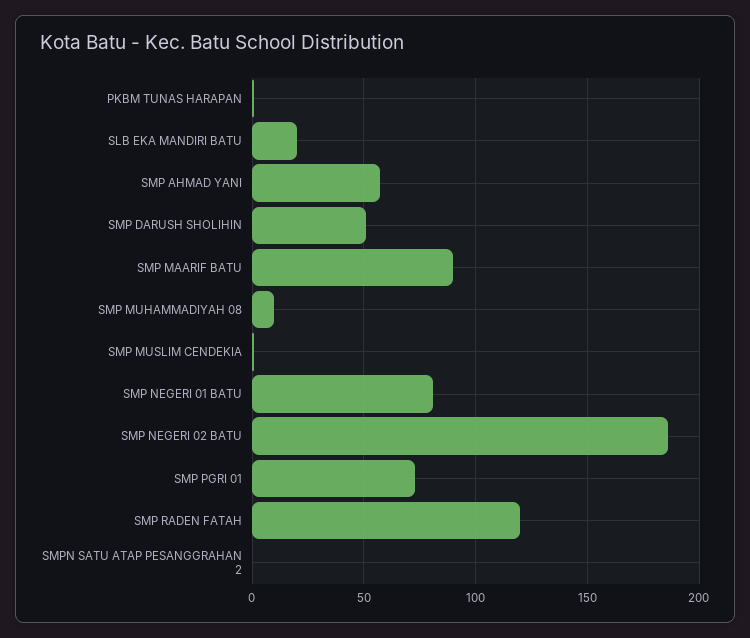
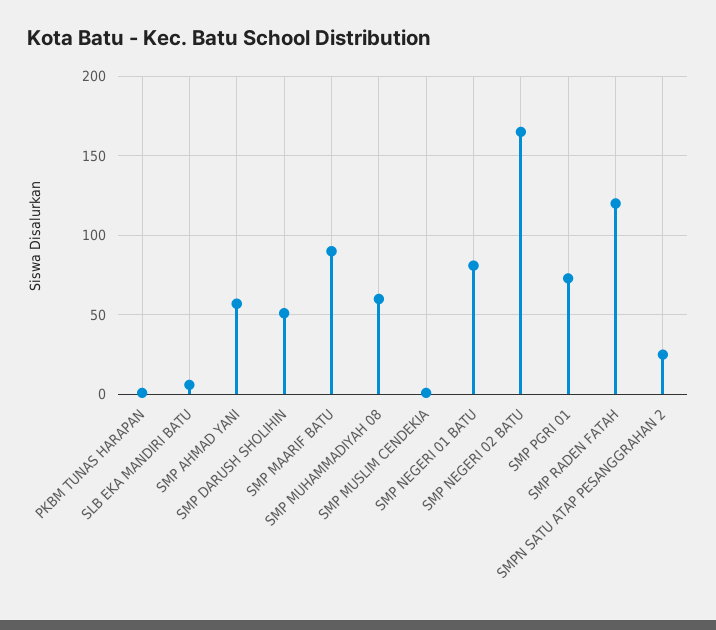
  {
    "PKBM TUNAS HARAPAN": 0,
-   "SLB EKA MANDIRI BATU": 20,
+   "SLB EKA MANDIRI BATU": 5,
    "SMP AHMAD YANI": 55,
    "SMP DARUSH SHOLIHIN": 50,
    "SMP MAARIF BATU": 90,
-   "SMP MUHAMMADIYAH 08": 10,
+   "SMP MUHAMMADIYAH 08": 60,
    "SMP MUSLIM CENDEKIA": 0,
    "SMP NEGERI 01 BATU": 80,
-   "SMP NEGERI 02 BATU": 185,
+   "SMP NEGERI 02 BATU": 165,
    "SMP PGRI 01": 75,
    "SMP RADEN FATAH": 120,
-   "SMPN SATU ATAP PESANGGRAHAN 2": 0
+   "SMPN SATU ATAP PESANGGRAHAN 2": 25
  }

